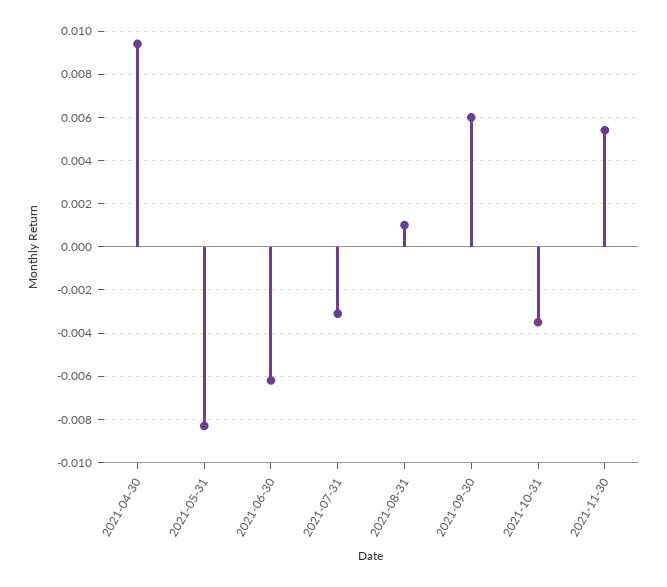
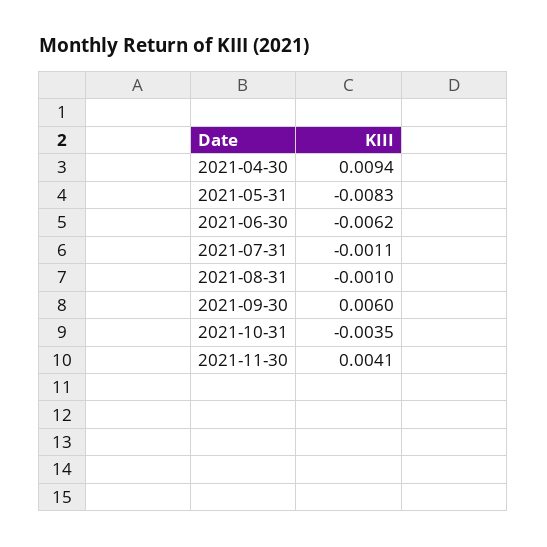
  {
    "2021-04-30": 0.0094,
    "2021-05-31": -0.0083,
    "2021-06-30": -0.0062,
-   "2021-07-31": -0.003,
+   "2021-07-31": -0.0011,
-   "2021-08-31": 0.001,
+   "2021-08-31": -0.001,
    "2021-09-30": 0.006,
    "2021-10-31": -0.0035,
-   "2021-11-30": 0.0055
+   "2021-11-30": 0.0041
  }

